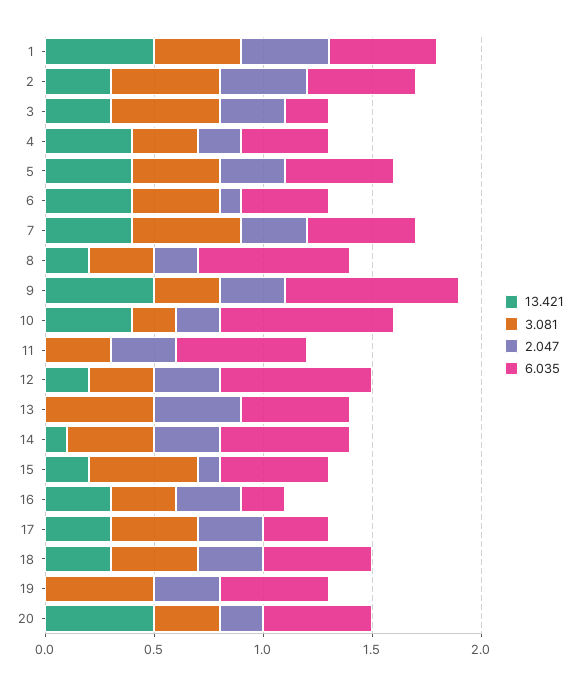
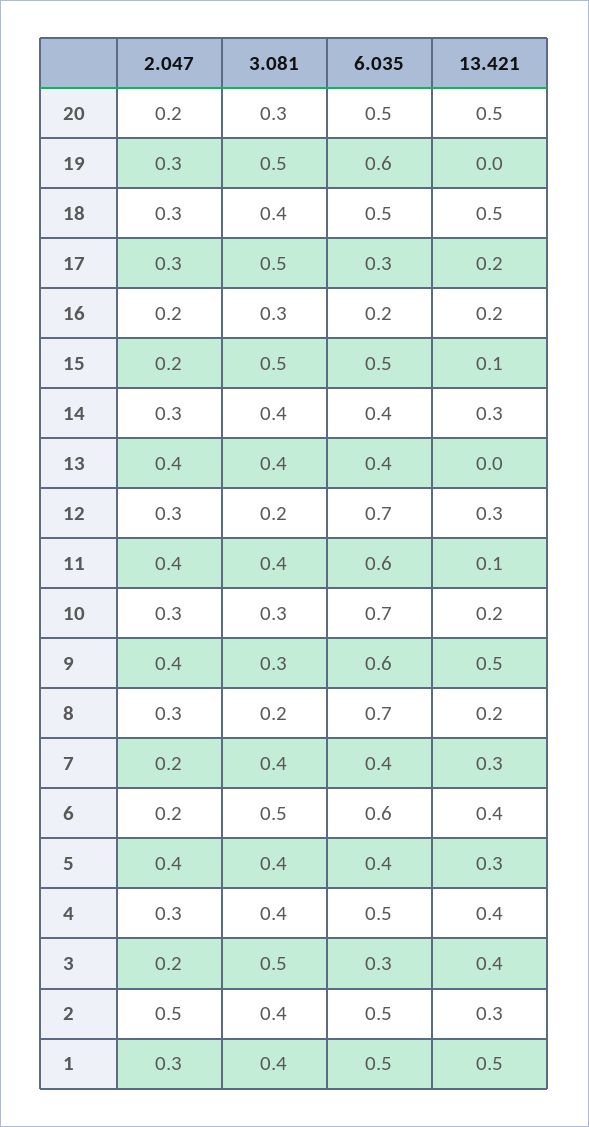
  {
    "13.421": {
      "1": 0.5,
      "2": 0.3,
-     "3": 0.3,
+     "3": 0.4,
      "4": 0.4,
-     "5": 0.4,
+     "5": 0.3,
      "6": 0.4,
-     "7": 0.4,
+     "7": 0.3,
      "8": 0.2,
      "9": 0.5,
-     "10": 0.4,
+     "10": 0.2,
-     "11": 0,
+     "11": 0.1,
-     "12": 0.2,
+     "12": 0.3,
      "13": 0,
-     "14": 0.1,
+     "14": 0.3,
-     "15": 0.2,
+     "15": 0.1,
-     "16": 0.3,
+     "16": 0.2,
-     "17": 0.3,
+     "17": 0.2,
-     "18": 0.3,
+     "18": 0.5,
      "19": 0,
      "20": 0.5
    },
    "3.081": {
      "1": 0.4,
-     "2": 0.5,
+     "2": 0.4,
      "3": 0.5,
-     "4": 0.3,
+     "4": 0.4,
      "5": 0.4,
-     "6": 0.4,
+     "6": 0.5,
-     "7": 0.5,
+     "7": 0.4,
-     "8": 0.3,
+     "8": 0.2,
      "9": 0.3,
-     "10": 0.2,
+     "10": 0.3,
-     "11": 0.3,
+     "11": 0.4,
-     "12": 0.3,
+     "12": 0.2,
-     "13": 0.5,
+     "13": 0.4,
      "14": 0.4,
      "15": 0.5,
      "16": 0.3,
-     "17": 0.4,
+     "17": 0.5,
      "18": 0.4,
      "19": 0.5,
      "20": 0.3
    },
    "2.047": {
-     "1": 0.4,
+     "1": 0.3,
-     "2": 0.4,
+     "2": 0.5,
-     "3": 0.3,
+     "3": 0.2,
-     "4": 0.2,
+     "4": 0.3,
-     "5": 0.3,
+     "5": 0.4,
-     "6": 0.1,
+     "6": 0.2,
-     "7": 0.3,
+     "7": 0.2,
-     "8": 0.2,
+     "8": 0.3,
-     "9": 0.3,
+     "9": 0.4,
-     "10": 0.2,
+     "10": 0.3,
-     "11": 0.3,
+     "11": 0.4,
      "12": 0.3,
      "13": 0.4,
      "14": 0.3,
-     "15": 0.1,
+     "15": 0.2,
-     "16": 0.3,
+     "16": 0.2,
      "17": 0.3,
      "18": 0.3,
      "19": 0.3,
      "20": 0.2
    },
    "6.035": {
      "1": 0.5,
      "2": 0.5,
-     "3": 0.2,
+     "3": 0.3,
-     "4": 0.4,
+     "4": 0.5,
-     "5": 0.5,
+     "5": 0.4,
-     "6": 0.4,
+     "6": 0.6,
-     "7": 0.5,
+     "7": 0.4,
      "8": 0.7,
-     "9": 0.8,
+     "9": 0.6,
-     "10": 0.8,
+     "10": 0.7,
      "11": 0.6,
      "12": 0.7,
-     "13": 0.5,
+     "13": 0.4,
-     "14": 0.6,
+     "14": 0.4,
      "15": 0.5,
      "16": 0.2,
      "17": 0.3,
      "18": 0.5,
-     "19": 0.5,
+     "19": 0.6,
      "20": 0.5
    }
  }

